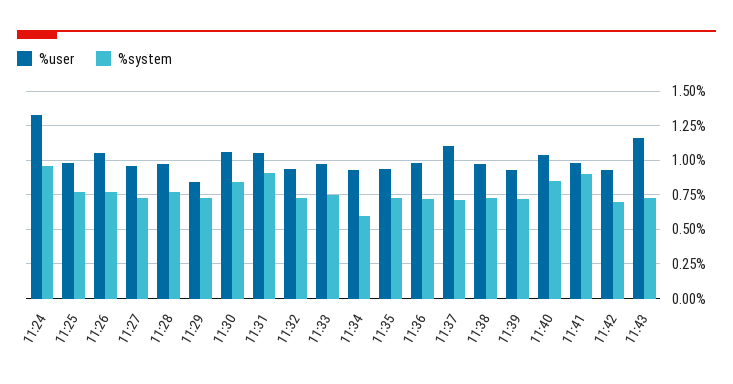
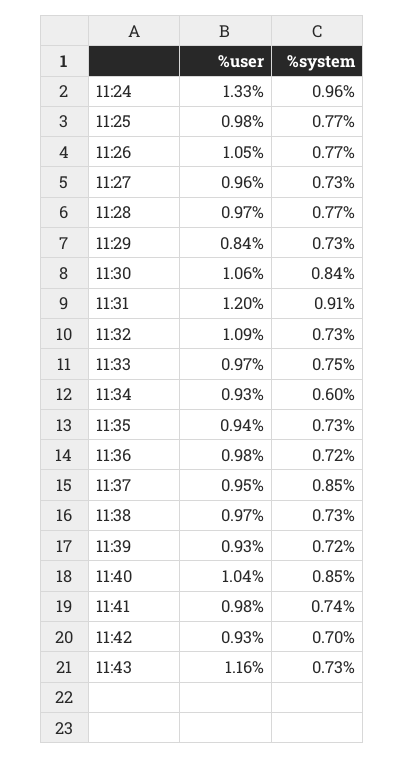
  {
    "%user": {
      "11:24": 1.33,
      "11:25": 0.98,
      "11:26": 1.05,
      "11:27": 0.96,
      "11:28": 0.97,
      "11:29": 0.84,
      "11:30": 1.06,
-     "11:31": 1.05,
+     "11:31": 1.2,
-     "11:32": 0.95,
+     "11:32": 1.09,
      "11:33": 0.97,
      "11:34": 0.93,
      "11:35": 0.94,
      "11:36": 0.98,
-     "11:37": 1.1,
+     "11:37": 0.95,
      "11:38": 0.97,
      "11:39": 0.93,
      "11:40": 1.04,
      "11:41": 0.98,
      "11:42": 0.93,
      "11:43": 1.16
    },
    "%system": {
      "11:24": 0.96,
      "11:25": 0.77,
      "11:26": 0.77,
      "11:27": 0.73,
      "11:28": 0.77,
      "11:29": 0.73,
      "11:30": 0.84,
      "11:31": 0.91,
      "11:32": 0.73,
      "11:33": 0.75,
      "11:34": 0.6,
      "11:35": 0.73,
      "11:36": 0.72,
-     "11:37": 0.7,
+     "11:37": 0.85,
      "11:38": 0.73,
      "11:39": 0.72,
      "11:40": 0.85,
-     "11:41": 0.9,
+     "11:41": 0.74,
      "11:42": 0.7,
      "11:43": 0.73
    }
  }

